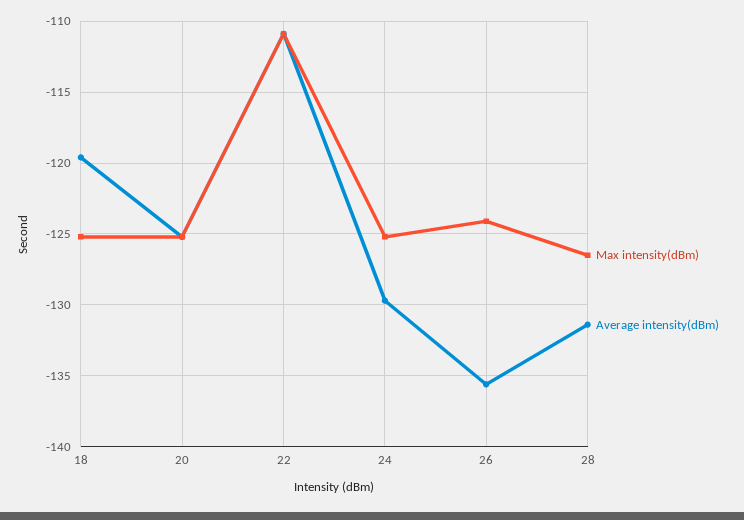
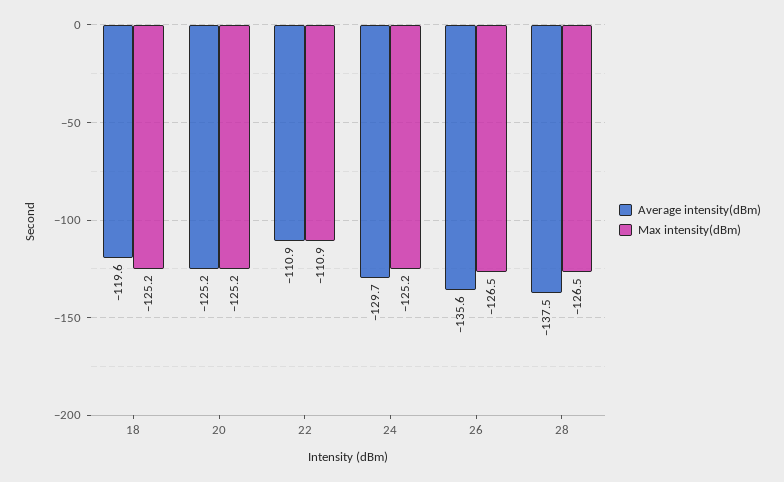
  {
    "Max intensity(dBm)": {
      "18": -125.2,
      "20": -125.2,
      "22": -110.9,
      "24": -125.2,
-     "26": -124,
+     "26": -126.5,
      "28": -126.5
    },
    "Average intensity(dBm)": {
      "18": -119.6,
      "20": -125.2,
      "22": -110.9,
      "24": -129.7,
      "26": -135.6,
-     "28": -131.5
+     "28": -137.5
    }
  }

